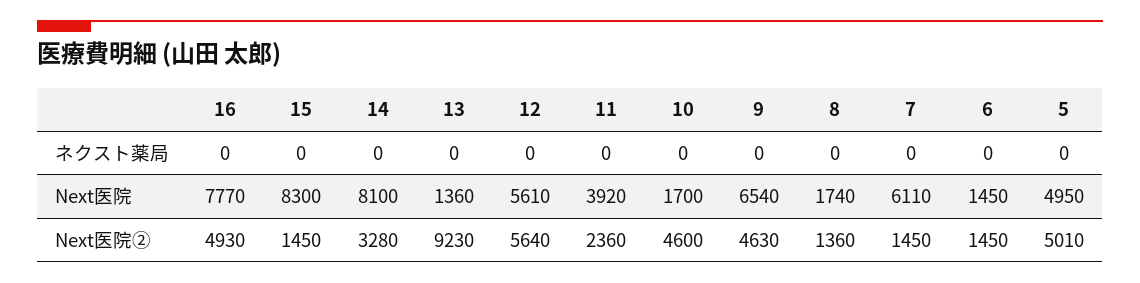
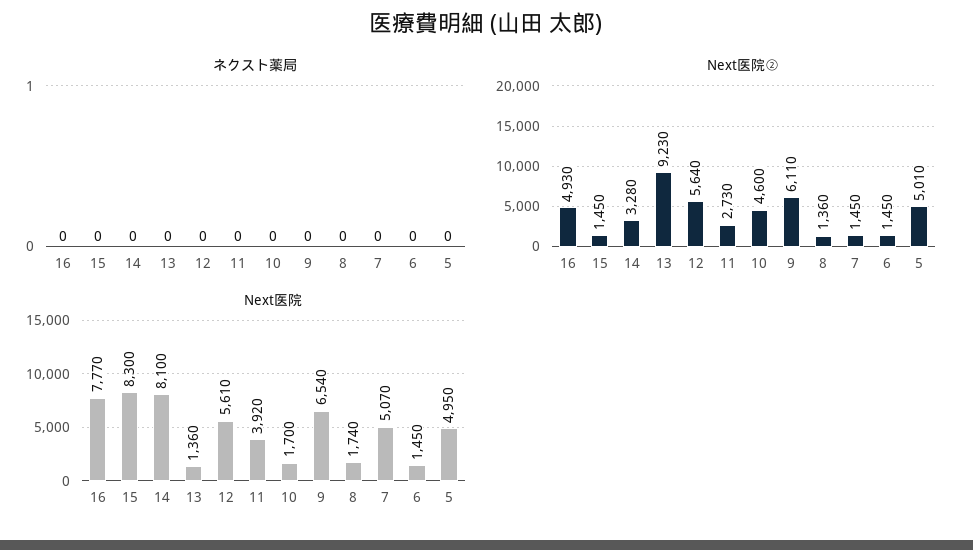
  {
    "ネクスト薬局": {
      "16": 0,
      "15": 0,
      "14": 0,
      "13": 0,
      "12": 0,
      "11": 0,
      "10": 0,
      "9": 0,
      "8": 0,
      "7": 0,
      "6": 0,
      "5": 0
    },
    "Next医院": {
      "16": 7770,
      "15": 8300,
      "14": 8100,
      "13": 1360,
      "12": 5610,
      "11": 3920,
      "10": 1700,
      "9": 6540,
      "8": 1740,
-     "7": 6110,
+     "7": 5070,
      "6": 1450,
      "5": 4950
    },
    "Next医院②": {
      "16": 4930,
      "15": 1450,
      "14": 3280,
      "13": 9230,
      "12": 5640,
-     "11": 2360,
+     "11": 2730,
      "10": 4600,
-     "9": 4630,
+     "9": 6110,
      "8": 1360,
      "7": 1450,
      "6": 1450,
      "5": 5010
    }
  }

